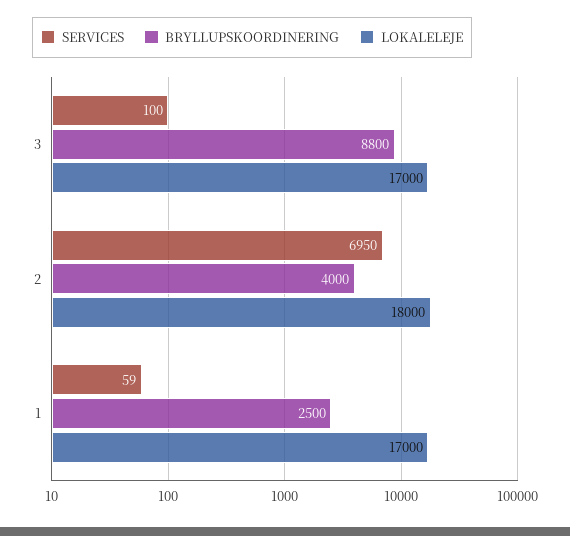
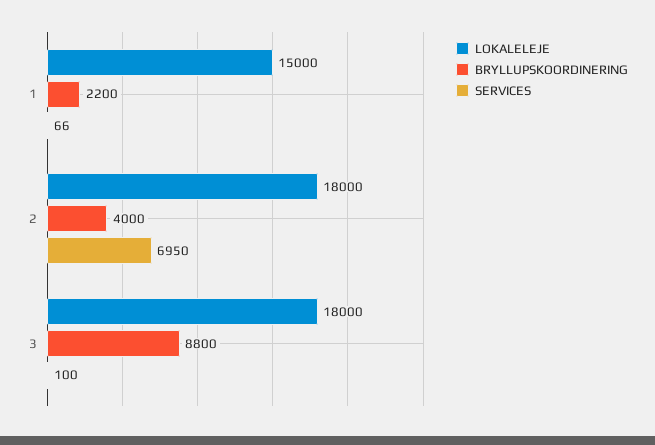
  {
    "SERVICES": {
      "3": 100,
      "2": 6950,
-     "1": 59
+     "1": 66
    },
    "BRYLLUPSKOORDINERING": {
      "3": 8800,
      "2": 4000,
-     "1": 2500
+     "1": 2200
    },
    "LOKALELEJE": {
-     "3": 17000,
+     "3": 18000,
      "2": 18000,
-     "1": 17000
+     "1": 15000
    }
  }

